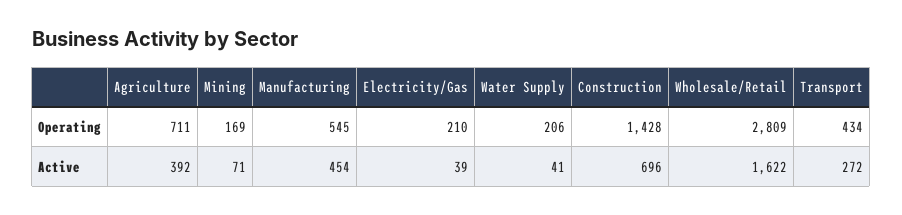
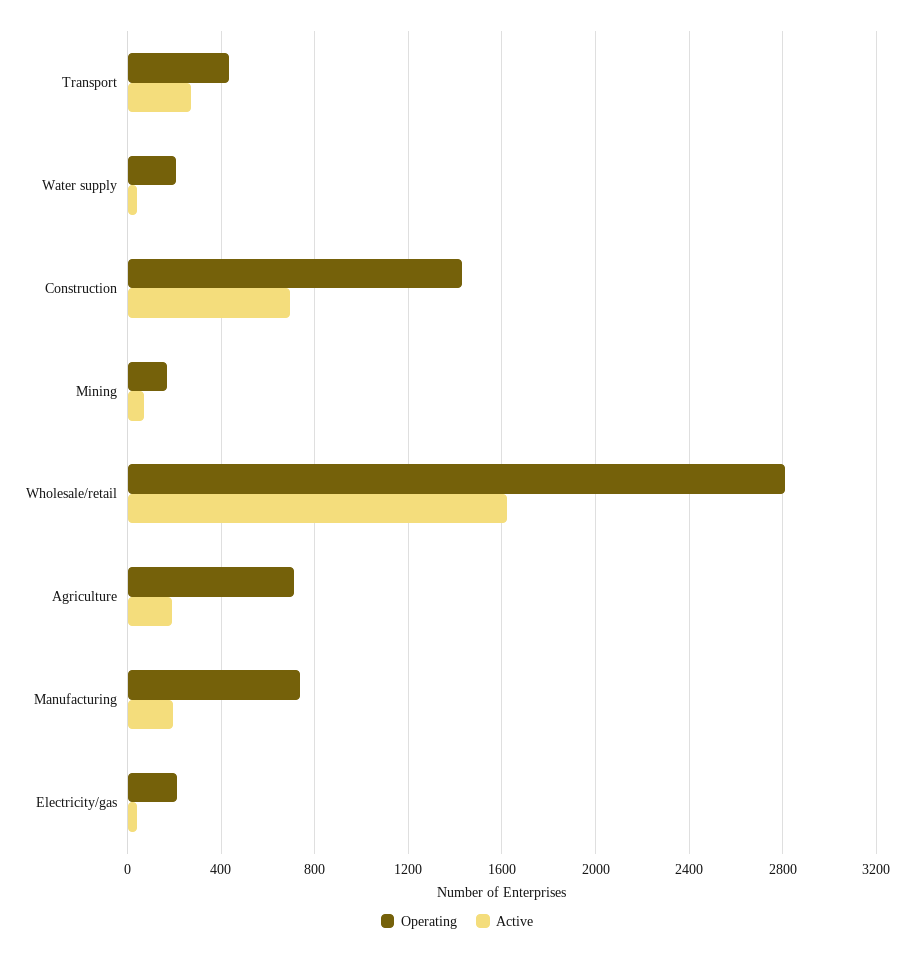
  {
    "Operating": {
      "Agriculture": 711,
      "Mining": 169,
-     "Manufacturing": 545,
+     "Manufacturing": 750,
      "Electricity/Gas": 210,
      "Water Supply": 206,
      "Construction": 1428,
      "Wholesale/Retail": 2809,
      "Transport": 434
    },
    "Active": {
-     "Agriculture": 392,
+     "Agriculture": 200,
      "Mining": 71,
-     "Manufacturing": 454,
+     "Manufacturing": 200,
      "Electricity/Gas": 39,
      "Water Supply": 41,
      "Construction": 696,
      "Wholesale/Retail": 1622,
      "Transport": 272
    }
  }

